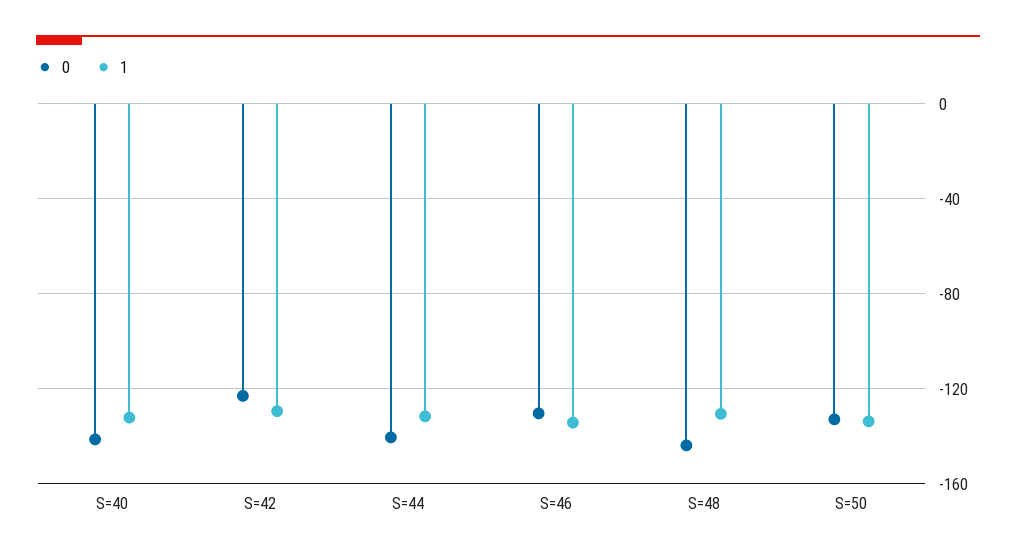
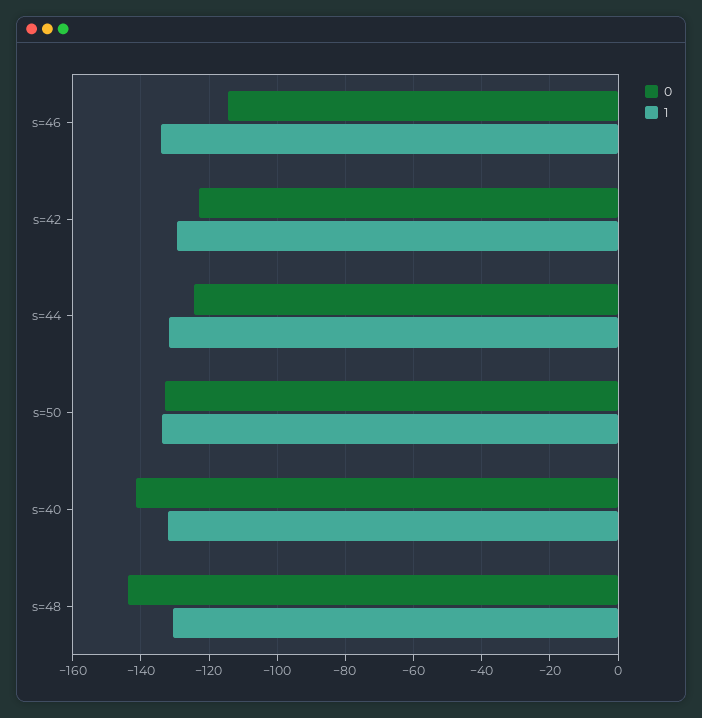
  {
    "0": {
      "S=40": -142,
      "S=42": -124,
-     "S=44": -140,
+     "S=44": -124,
-     "S=46": -130,
+     "S=46": -114,
      "S=48": -144,
      "S=50": -132
    },
    "1": {
      "S=40": -132,
      "S=42": -130,
      "S=44": -132,
      "S=46": -134,
      "S=48": -130,
      "S=50": -134
    }
  }

